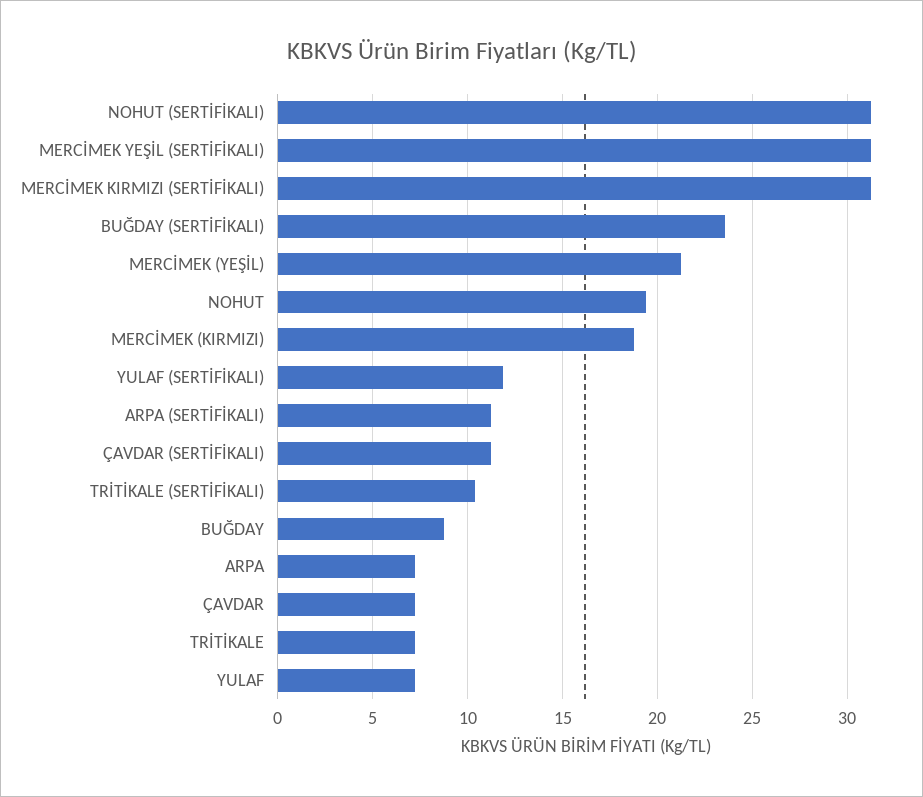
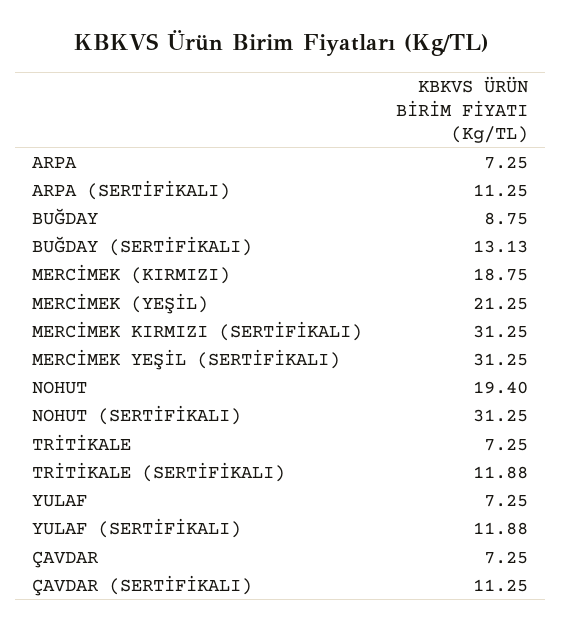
  {
    "NOHUT (SERTİFİKALI)": 31.25,
    "MERCİMEK YEŞİL (SERTİFİKALI)": 31.25,
    "MERCİMEK KIRMIZI (SERTİFİKALI)": 31.25,
-   "BUĞDAY (SERTİFİKALI)": 23.5,
+   "BUĞDAY (SERTİFİKALI)": 13.13,
    "MERCİMEK (YEŞİL)": 21.25,
    "NOHUT": 19.4,
    "MERCİMEK (KIRMIZI)": 18.75,
    "YULAF (SERTİFİKALI)": 11.88,
    "ARPA (SERTİFİKALI)": 11.25,
    "ÇAVDAR (SERTİFİKALI)": 11.25,
-   "TRİTİKALE (SERTİFİKALI)": 10.5,
+   "TRİTİKALE (SERTİFİKALI)": 11.88,
    "BUĞDAY": 8.75,
    "ARPA": 7.25,
    "ÇAVDAR": 7.25,
    "TRİTİKALE": 7.25,
    "YULAF": 7.25
  }

